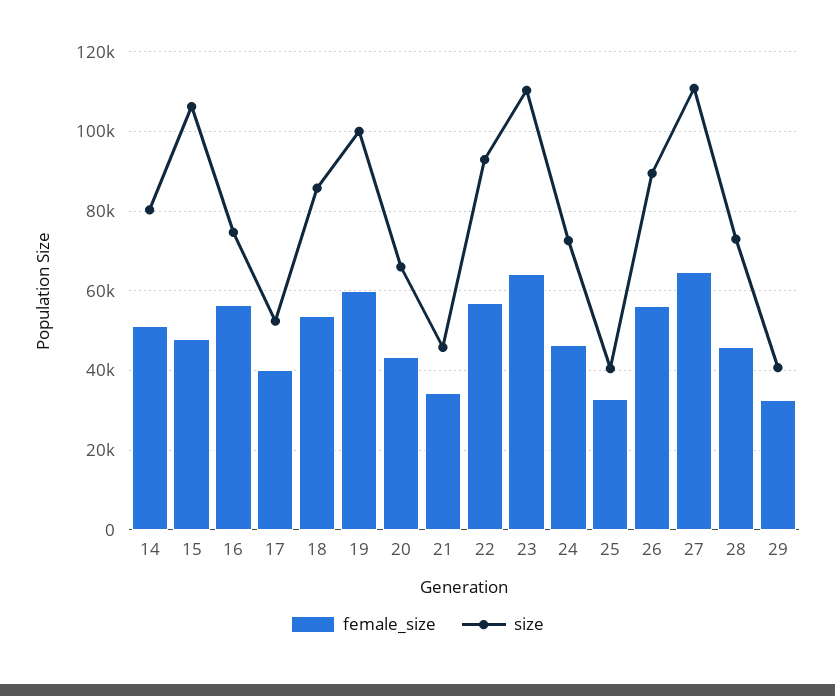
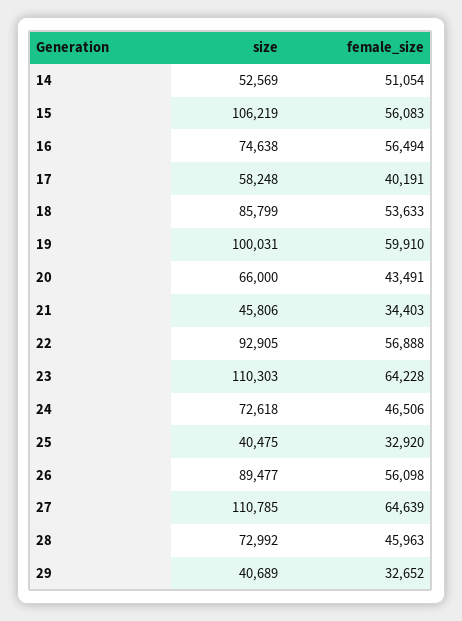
  {
    "female_size": {
      "14": 51054,
-     "15": 48000,
+     "15": 56083,
      "16": 56494,
      "17": 40191,
      "18": 53633,
      "19": 59910,
      "20": 43491,
      "21": 34403,
      "22": 56888,
      "23": 64228,
      "24": 46506,
      "25": 32920,
      "26": 56098,
      "27": 64639,
      "28": 45963,
      "29": 32652
    },
    "size": {
-     "14": 80000,
+     "14": 52569,
      "15": 106219,
      "16": 74638,
-     "17": 52000,
+     "17": 58248,
      "18": 85799,
      "19": 100031,
      "20": 66000,
      "21": 45806,
      "22": 92905,
      "23": 110303,
      "24": 72618,
      "25": 40475,
      "26": 89477,
      "27": 110785,
      "28": 72992,
      "29": 40689
    }
  }

